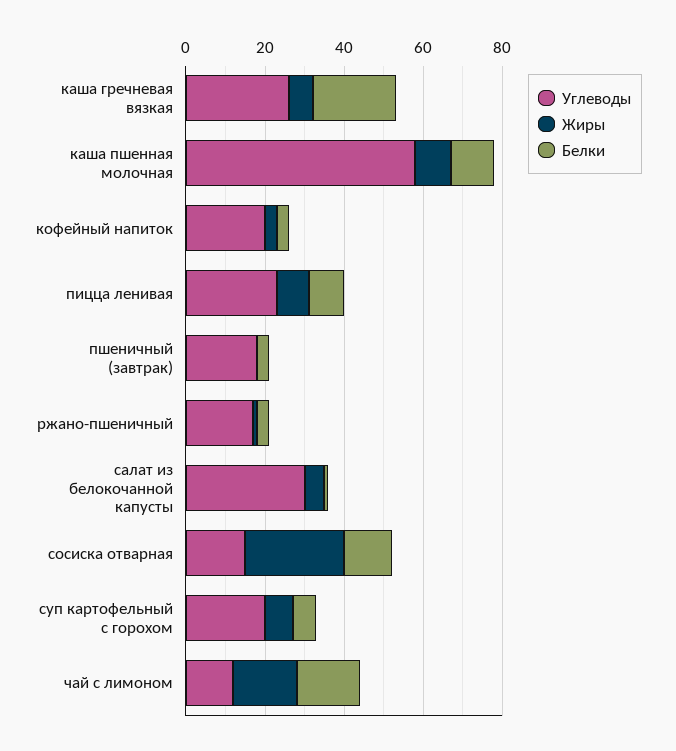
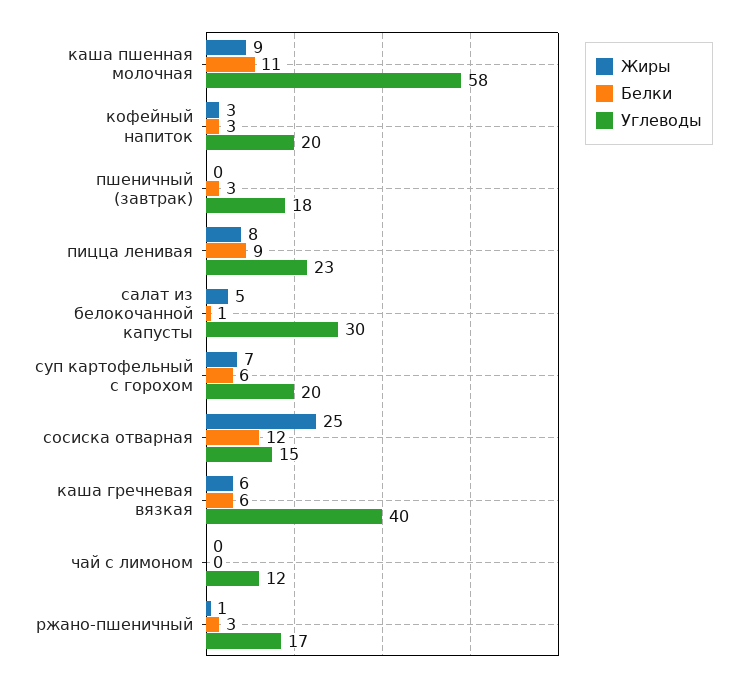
  {
    "Углеводы": {
-     "каша гречневая вязкая": 25,
+     "каша гречневая вязкая": 40,
      "каша пшенная молочная": 58,
      "кофейный напиток": 20,
      "пицца ленивая": 23,
      "пшеничный (завтрак)": 18,
      "ржано-пшеничный": 17,
      "салат из белокочанной капусты": 30,
      "сосиска отварная": 15,
      "суп картофельный с горохом": 20,
      "чай с лимоном": 12
    },
    "Жиры": {
      "каша гречневая вязкая": 6,
      "каша пшенная молочная": 9,
      "кофейный напиток": 3,
      "пицца ленивая": 8,
      "пшеничный (завтрак)": 0,
      "ржано-пшеничный": 1,
      "салат из белокочанной капусты": 5,
      "сосиска отварная": 25,
      "суп картофельный с горохом": 7,
-     "чай с лимоном": 15
+     "чай с лимоном": 0
    },
    "Белки": {
-     "каша гречневая вязкая": 20,
+     "каша гречневая вязкая": 6,
      "каша пшенная молочная": 11,
      "кофейный напиток": 3,
      "пицца ленивая": 9,
      "пшеничный (завтрак)": 3,
      "ржано-пшеничный": 3,
      "салат из белокочанной капусты": 1,
      "сосиска отварная": 12,
      "суп картофельный с горохом": 6,
-     "чай с лимоном": 15
+     "чай с лимоном": 0
    }
  }

